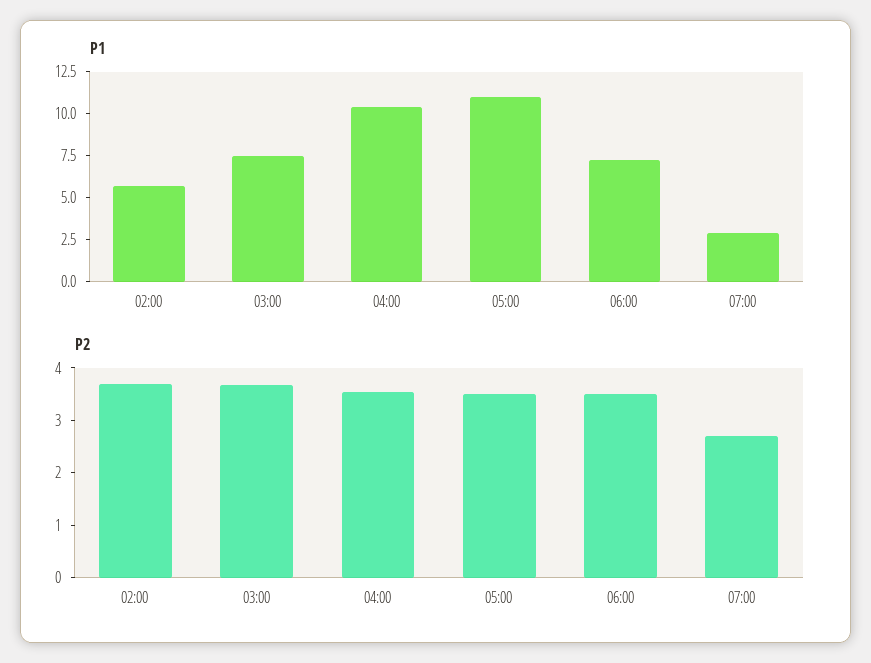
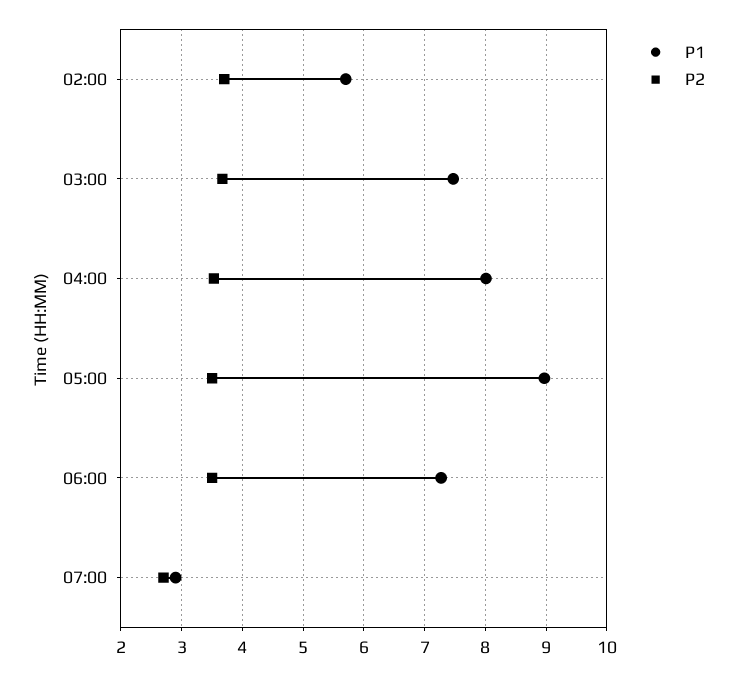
  {
    "P1": {
      "02:00": 5.7,
      "03:00": 7.5,
-     "04:00": 10.5,
+     "04:00": 8,
-     "05:00": 11,
+     "05:00": 9,
      "06:00": 7.3,
      "07:00": 2.9
    },
    "P2": {
      "02:00": 3.7,
      "03:00": 3.7,
      "04:00": 3.5,
      "05:00": 3.5,
      "06:00": 3.5,
      "07:00": 2.7
    }
  }

